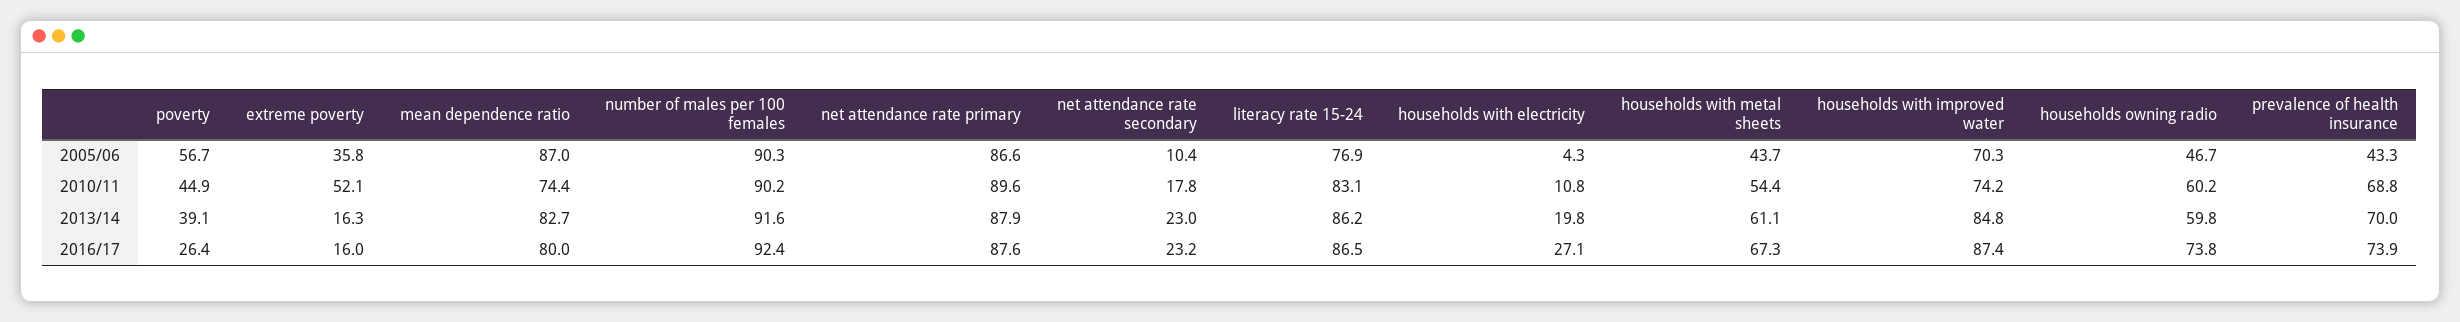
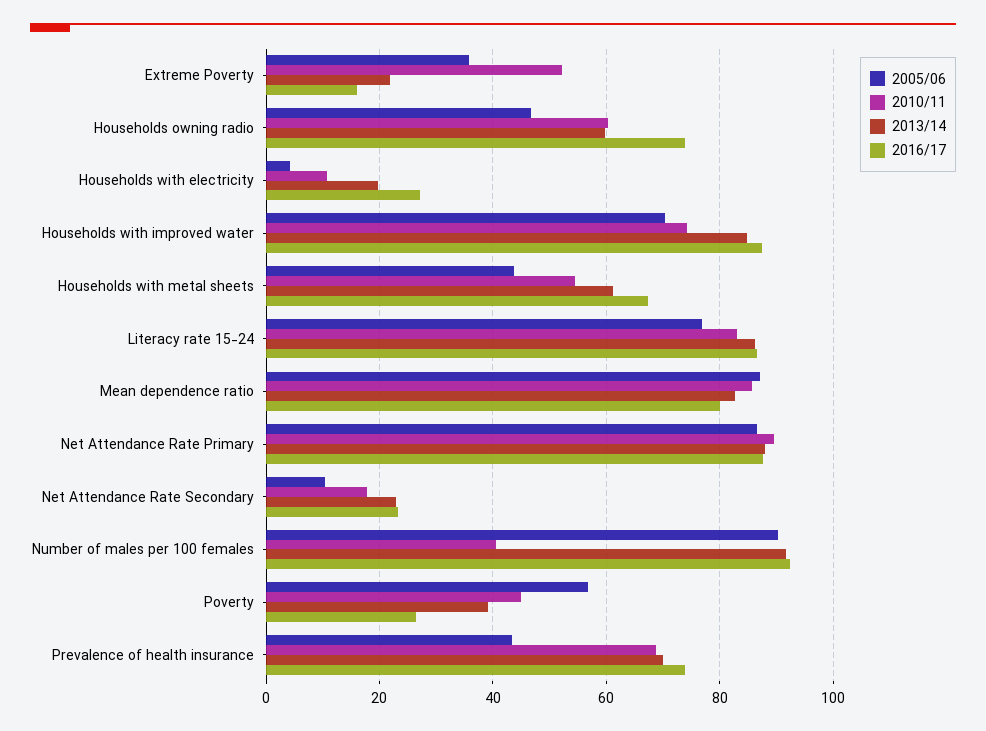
  {
    "2005/06": {
      "poverty": 56.7,
      "extreme poverty": 35.8,
      "mean dependence ratio": 87,
      "number of males per 100 females": 90.3,
      "net attendance rate primary": 86.6,
      "net attendance rate secondary": 10.4,
      "literacy rate 15-24": 76.9,
      "households with electricity": 4.3,
      "households with metal sheets": 43.7,
      "households with improved water": 70.3,
      "households owning radio": 46.7,
      "prevalence of health insurance": 43.3
    },
    "2010/11": {
      "poverty": 44.9,
      "extreme poverty": 52.1,
-     "mean dependence ratio": 74.4,
+     "mean dependence ratio": 86,
-     "number of males per 100 females": 90.2,
+     "number of males per 100 females": 40,
      "net attendance rate primary": 89.6,
      "net attendance rate secondary": 17.8,
      "literacy rate 15-24": 83.1,
      "households with electricity": 10.8,
      "households with metal sheets": 54.4,
      "households with improved water": 74.2,
      "households owning radio": 60.2,
      "prevalence of health insurance": 68.8
    },
    "2013/14": {
      "poverty": 39.1,
-     "extreme poverty": 16.3,
+     "extreme poverty": 22,
      "mean dependence ratio": 82.7,
      "number of males per 100 females": 91.6,
      "net attendance rate primary": 87.9,
      "net attendance rate secondary": 23,
      "literacy rate 15-24": 86.2,
      "households with electricity": 19.8,
      "households with metal sheets": 61.1,
      "households with improved water": 84.8,
      "households owning radio": 59.8,
      "prevalence of health insurance": 70
    },
    "2016/17": {
      "poverty": 26.4,
      "extreme poverty": 16,
      "mean dependence ratio": 80,
      "number of males per 100 females": 92.4,
      "net attendance rate primary": 87.6,
      "net attendance rate secondary": 23.2,
      "literacy rate 15-24": 86.5,
      "households with electricity": 27.1,
      "households with metal sheets": 67.3,
      "households with improved water": 87.4,
      "households owning radio": 73.8,
      "prevalence of health insurance": 73.9
    }
  }

